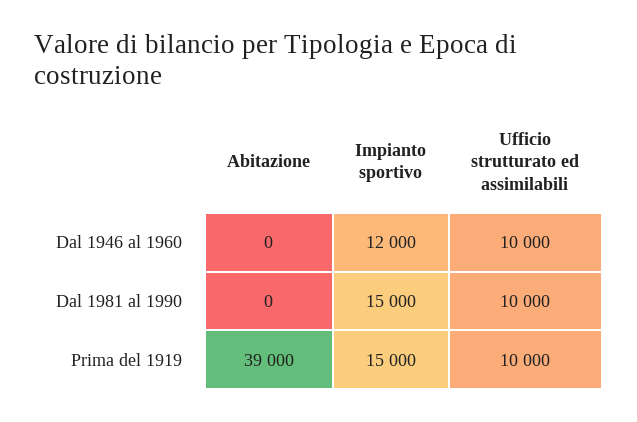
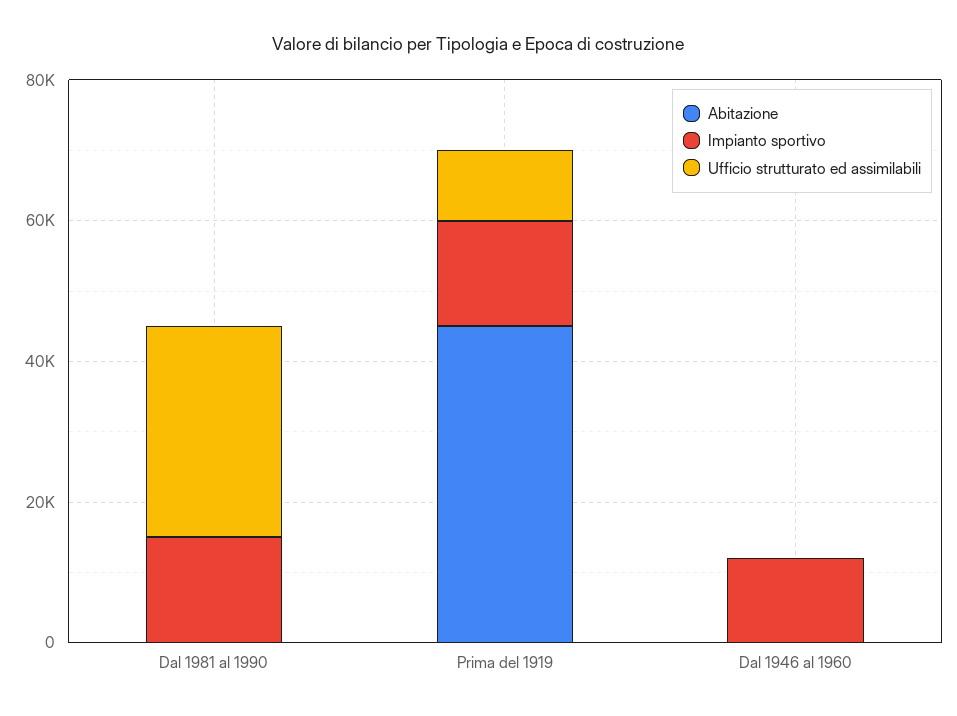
  {
    "Abitazione": {
      "Dal 1946 al 1960": 0,
      "Dal 1981 al 1990": 0,
-     "Prima del 1919": 39000
+     "Prima del 1919": 45000
    },
    "Impianto sportivo": {
      "Dal 1946 al 1960": 12000,
      "Dal 1981 al 1990": 15000,
      "Prima del 1919": 15000
    },
    "Ufficio strutturato ed assimilabili": {
-     "Dal 1946 al 1960": 10000,
+     "Dal 1946 al 1960": 0,
-     "Dal 1981 al 1990": 10000,
+     "Dal 1981 al 1990": 30000,
      "Prima del 1919": 10000
    }
  }

